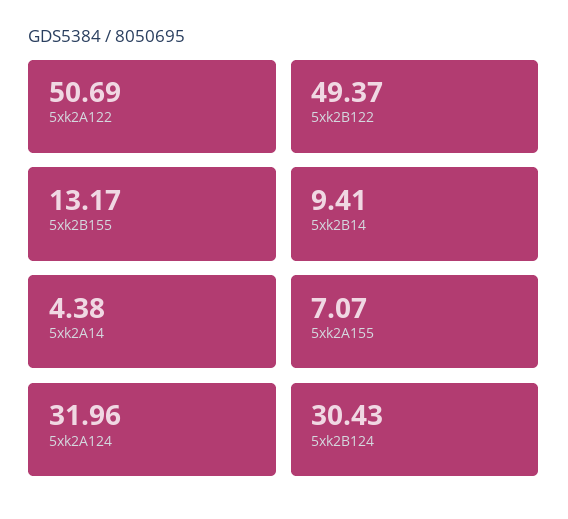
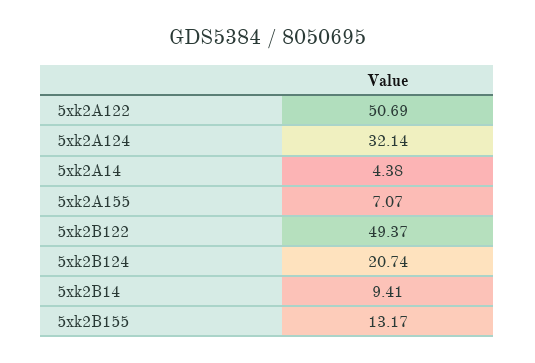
  {
    "5xk2A122": 50.69,
    "5xk2B122": 49.37,
    "5xk2B155": 13.17,
    "5xk2B14": 9.41,
    "5xk2A14": 4.38,
    "5xk2A155": 7.07,
-   "5xk2A124": 31.96,
+   "5xk2A124": 32.14,
-   "5xk2B124": 30.43
+   "5xk2B124": 20.74
  }

